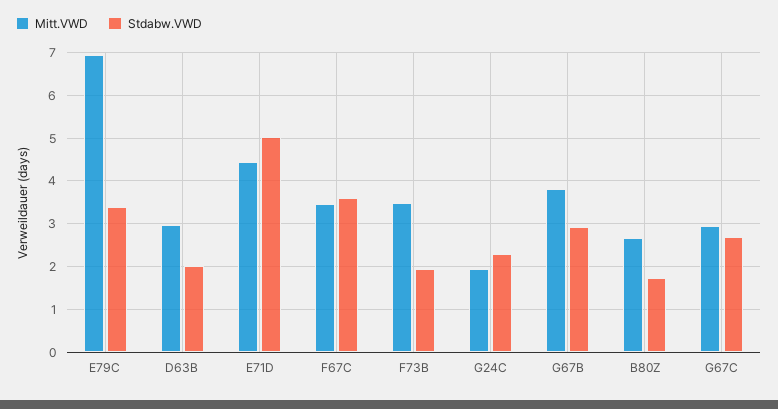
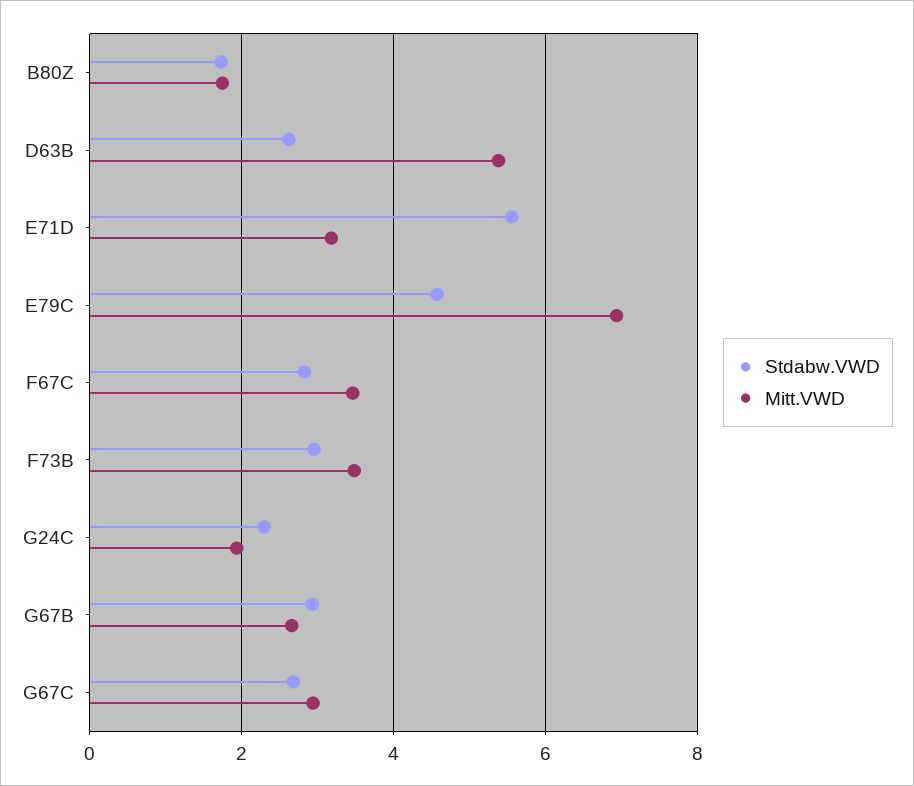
  {
    "Mitt.VWD": {
      "E79C": 7,
-     "D63B": 3,
+     "D63B": 5.4,
-     "E71D": 4.4,
+     "E71D": 3.2,
      "F67C": 3.4,
      "F73B": 3.4,
      "G24C": 2,
-     "G67B": 3.8,
+     "G67B": 2.6,
-     "B80Z": 2.6,
+     "B80Z": 1.8,
      "G67C": 3
    },
    "Stdabw.VWD": {
-     "E79C": 3.4,
+     "E79C": 4.6,
-     "D63B": 2,
+     "D63B": 2.6,
-     "E71D": 5,
+     "E71D": 5.6,
-     "F67C": 3.6,
+     "F67C": 2.8,
-     "F73B": 2,
+     "F73B": 3,
      "G24C": 2.2,
      "G67B": 3,
      "B80Z": 1.8,
      "G67C": 2.6
    }
  }

